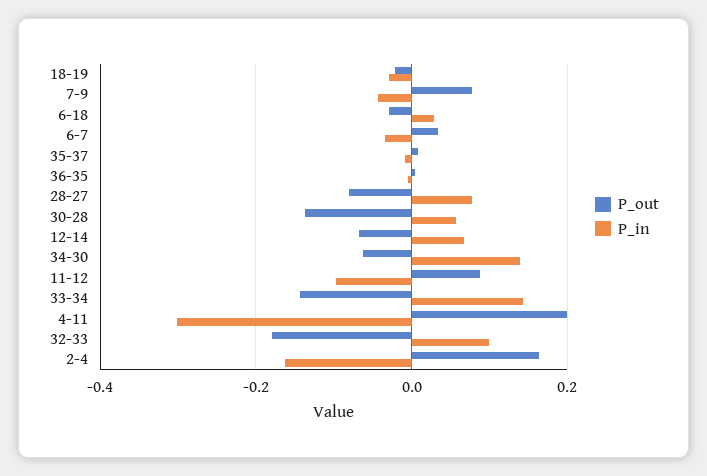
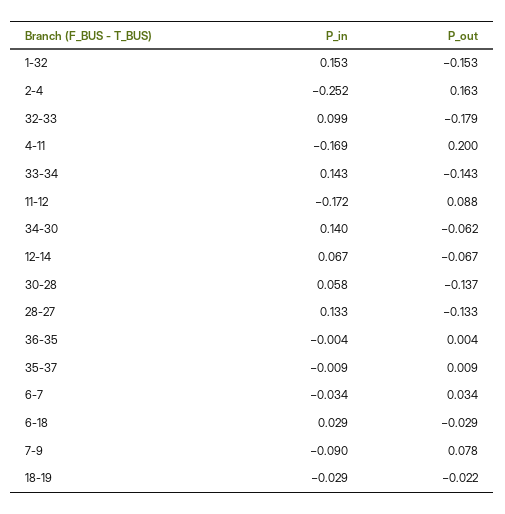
  {
    "P_out": {
      "18-19": -0.022,
      "7-9": 0.078,
      "6-18": -0.029,
      "6-7": 0.034,
      "35-37": 0.009,
      "36-35": 0.004,
-     "28-27": -0.08,
+     "28-27": -0.133,
      "30-28": -0.137,
      "12-14": -0.067,
      "34-30": -0.062,
      "11-12": 0.088,
      "33-34": -0.143,
      "4-11": 0.2,
      "32-33": -0.179,
-     "2-4": 0.163
+     "2-4": 0.163,
+     "1-32": -0.153
    },
    "P_in": {
      "18-19": -0.029,
-     "7-9": -0.04,
+     "7-9": -0.09,
      "6-18": 0.029,
      "6-7": -0.034,
      "35-37": -0.009,
      "36-35": -0.004,
-     "28-27": 0.08,
+     "28-27": 0.133,
      "30-28": 0.058,
      "12-14": 0.067,
      "34-30": 0.14,
-     "11-12": -0.1,
+     "11-12": -0.172,
      "33-34": 0.143,
-     "4-11": -0.3,
+     "4-11": -0.169,
      "32-33": 0.099,
-     "2-4": -0.16
+     "2-4": -0.252,
+     "1-32": 0.153
    }
  }

